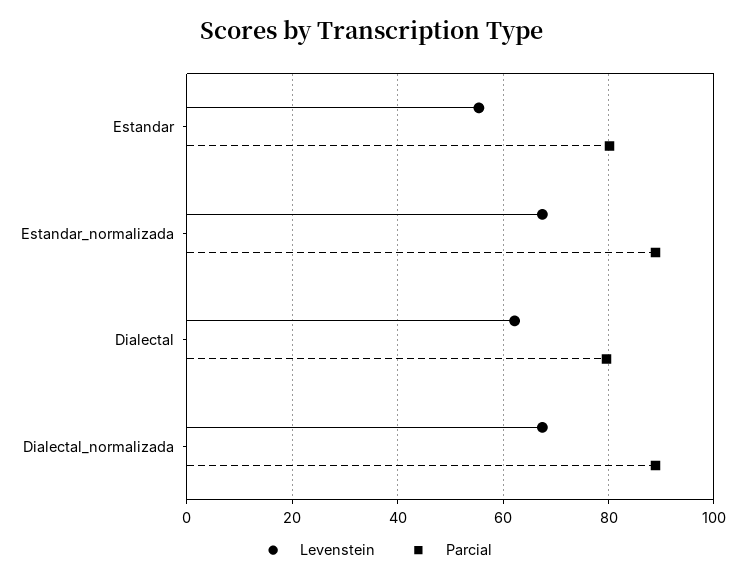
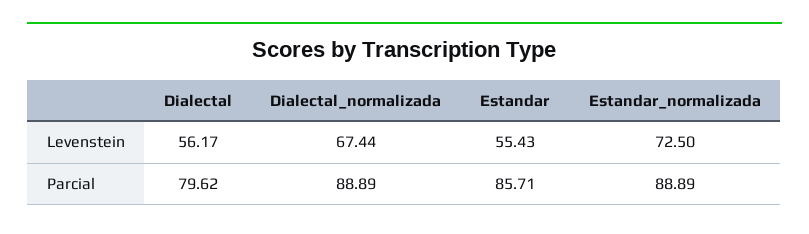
  {
    "Levenstein": {
      "Estandar": 55.43,
-     "Estandar_normalizada": 68,
+     "Estandar_normalizada": 72.5,
-     "Dialectal": 62,
+     "Dialectal": 56.17,
      "Dialectal_normalizada": 67.44
    },
    "Parcial": {
-     "Estandar": 80,
+     "Estandar": 85.71,
      "Estandar_normalizada": 88.89,
      "Dialectal": 79.62,
      "Dialectal_normalizada": 88.89
    }
  }

